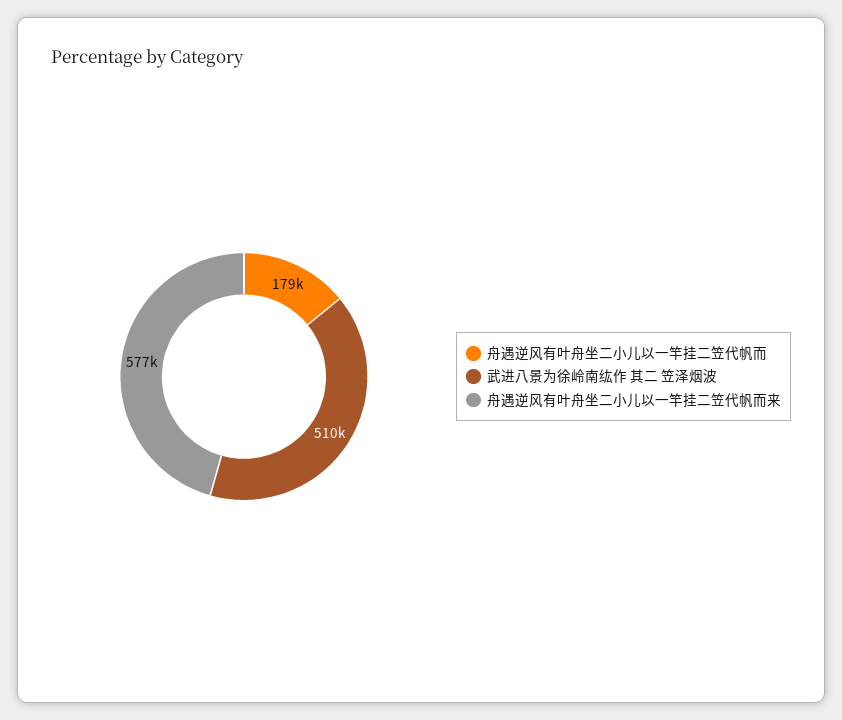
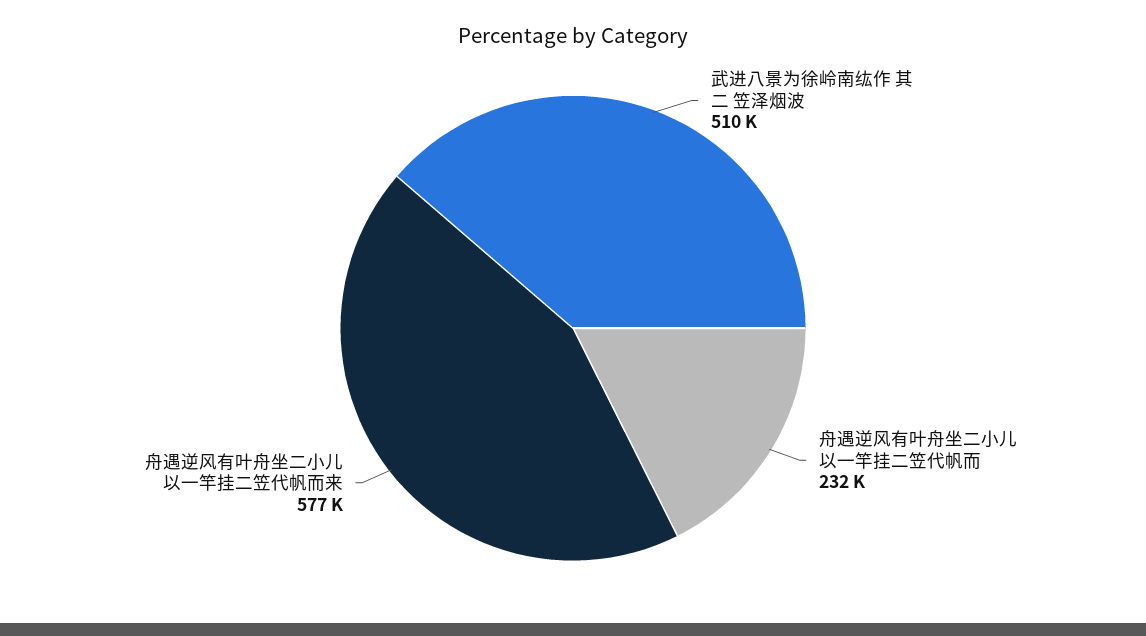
  {
-   "舟遇逆风有叶舟坐二小儿以一竿挂二笠代帆而": 179000,
+   "舟遇逆风有叶舟坐二小儿以一竿挂二笠代帆而": 232000,
    "武进八景为徐岭南纮作 其二 笠泽烟波": 510000,
    "舟遇逆风有叶舟坐二小儿以一竿挂二笠代帆而来": 577000
  }

